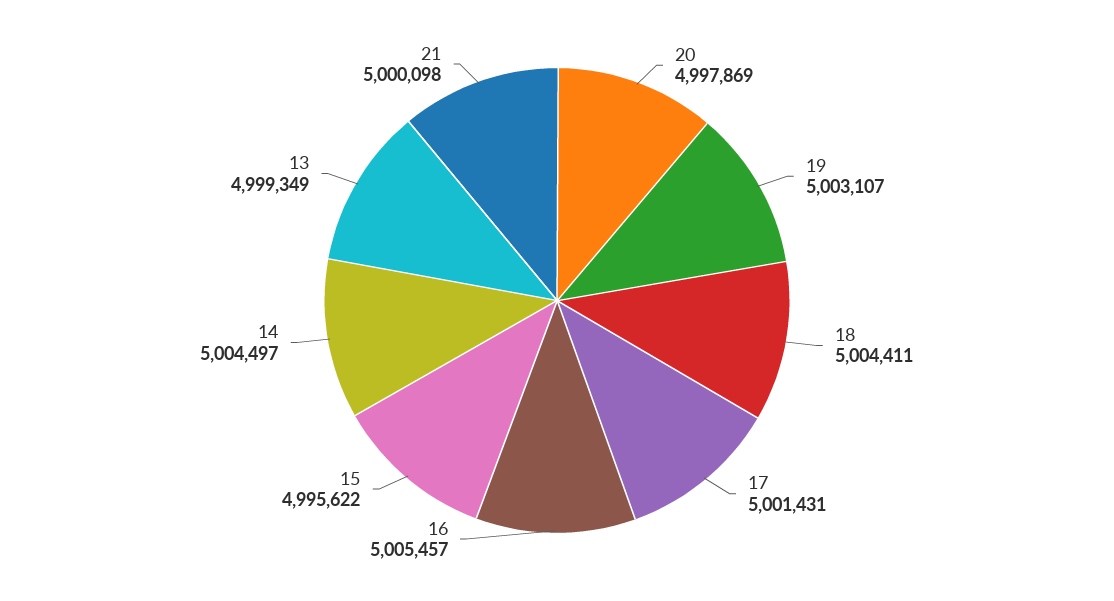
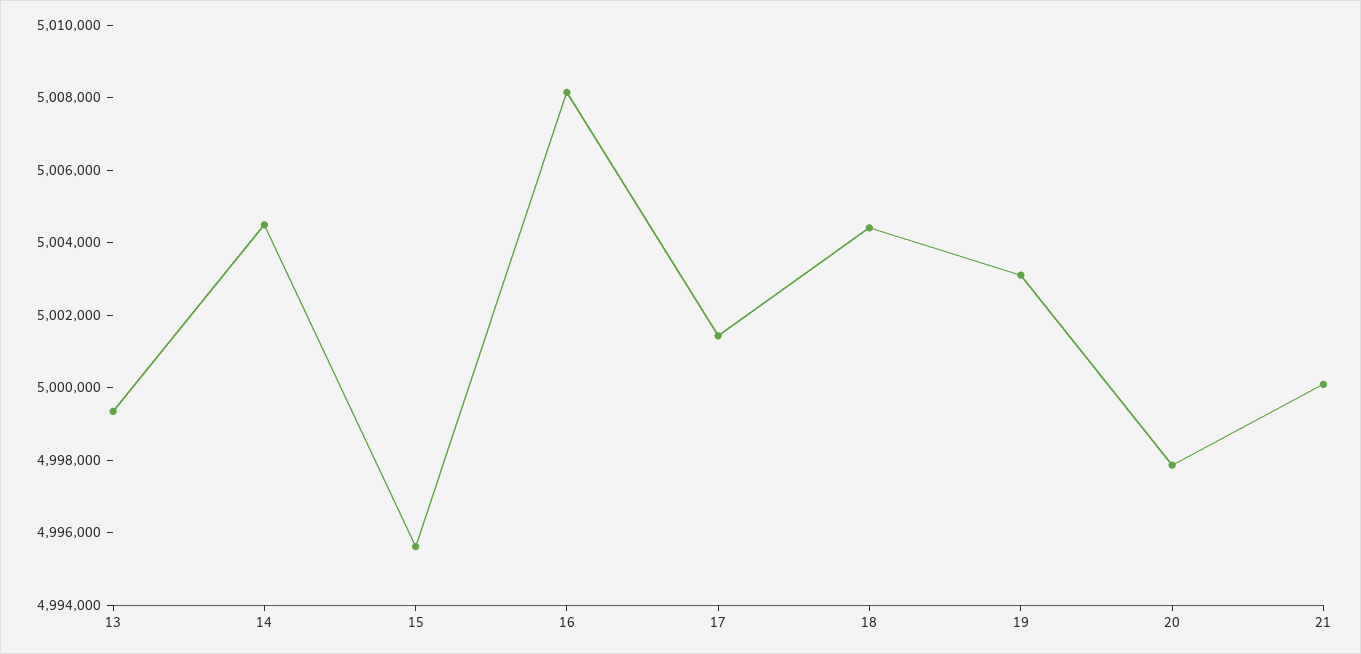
  {
    "20": 4997869,
    "19": 5003107,
    "18": 5004411,
    "17": 5001431,
-   "16": 5005457,
+   "16": 5008000,
    "15": 4995622,
    "14": 5004497,
    "13": 4999349,
    "21": 5000098
  }

